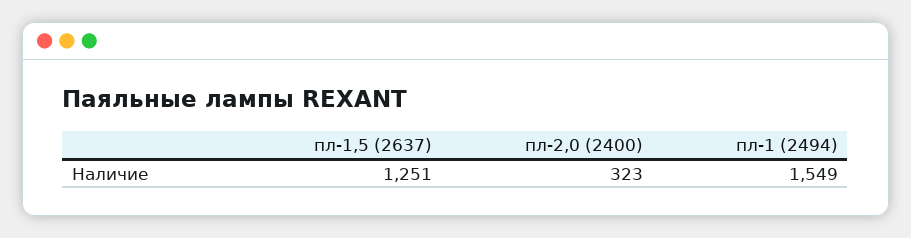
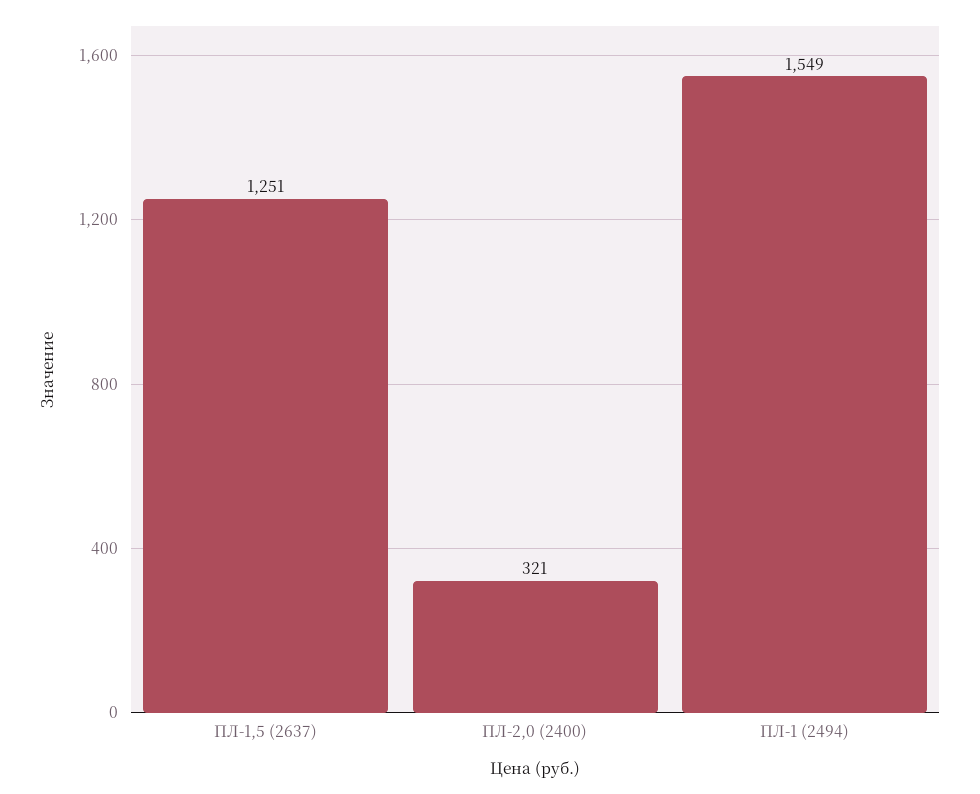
  {
    "пл-1,5 (2637)": 1251,
-   "пл-2,0 (2400)": 323,
+   "пл-2,0 (2400)": 321,
    "пл-1 (2494)": 1549
  }

